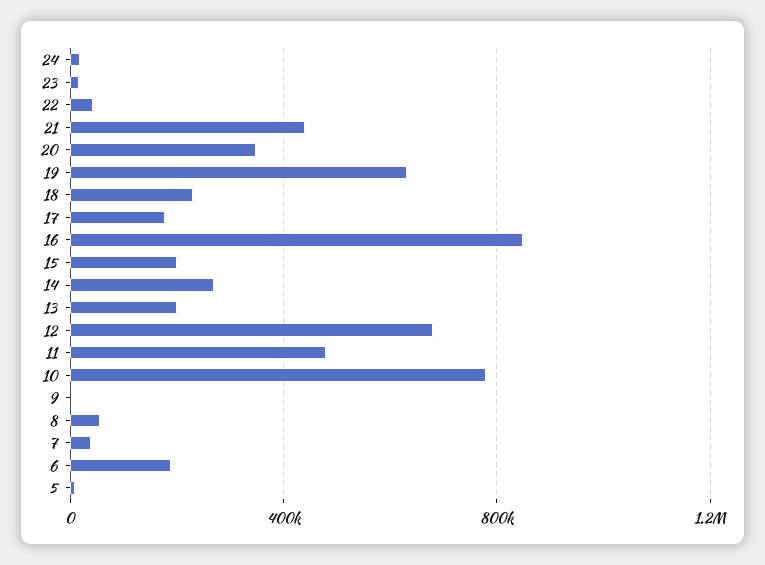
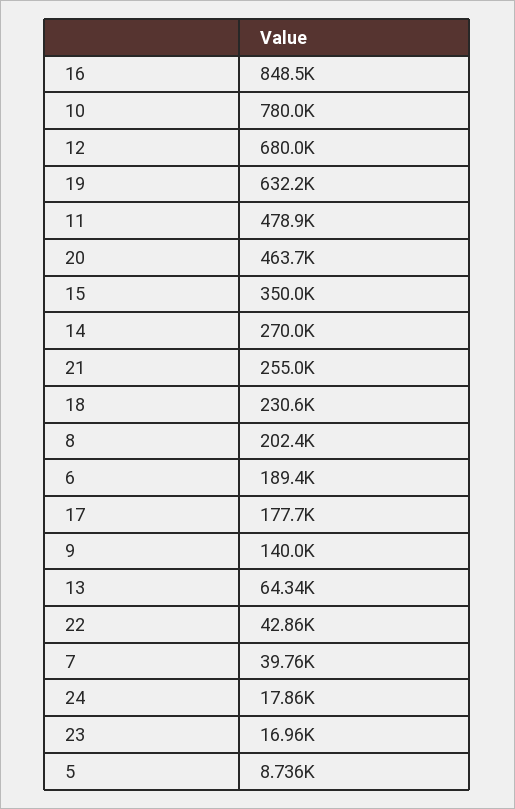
  {
    "24": 17860,
    "23": 16960,
    "22": 42860,
-   "21": 450000,
+   "21": 255000,
-   "20": 350000,
+   "20": 463700,
    "19": 632200,
    "18": 230600,
    "17": 177700,
    "16": 848500,
-   "15": 200000,
+   "15": 350000,
    "14": 270000,
-   "13": 200000,
+   "13": 64340,
    "12": 680000,
    "11": 478900,
    "10": 780000,
-   "9": 0,
+   "9": 140000,
-   "8": 50000,
+   "8": 202400,
    "7": 39760,
    "6": 189400,
    "5": 8736
  }

